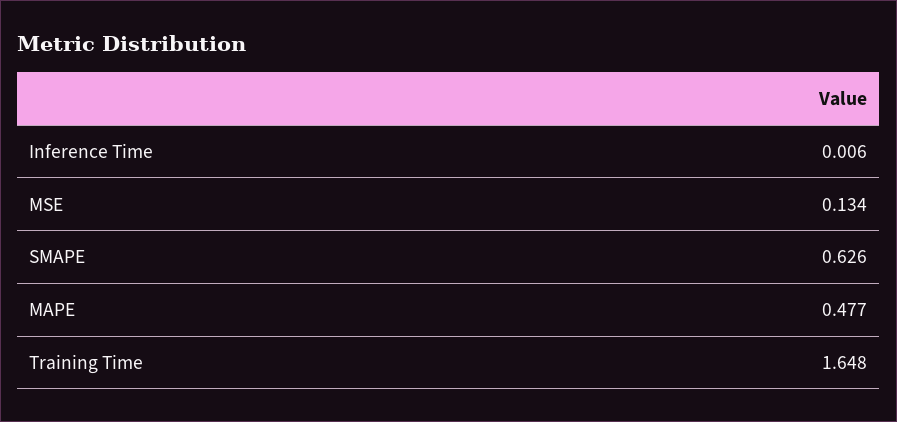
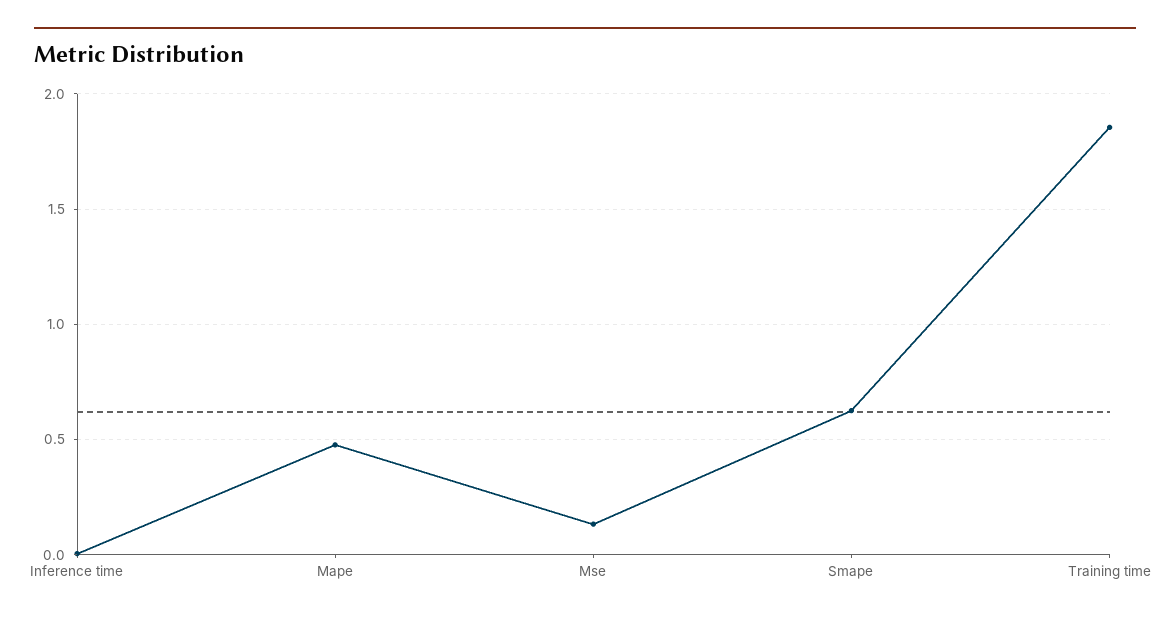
  {
    "Inference Time": 0.006,
    "MSE": 0.134,
    "SMAPE": 0.626,
    "MAPE": 0.477,
-   "Training Time": 1.648
+   "Training Time": 1.85
  }

